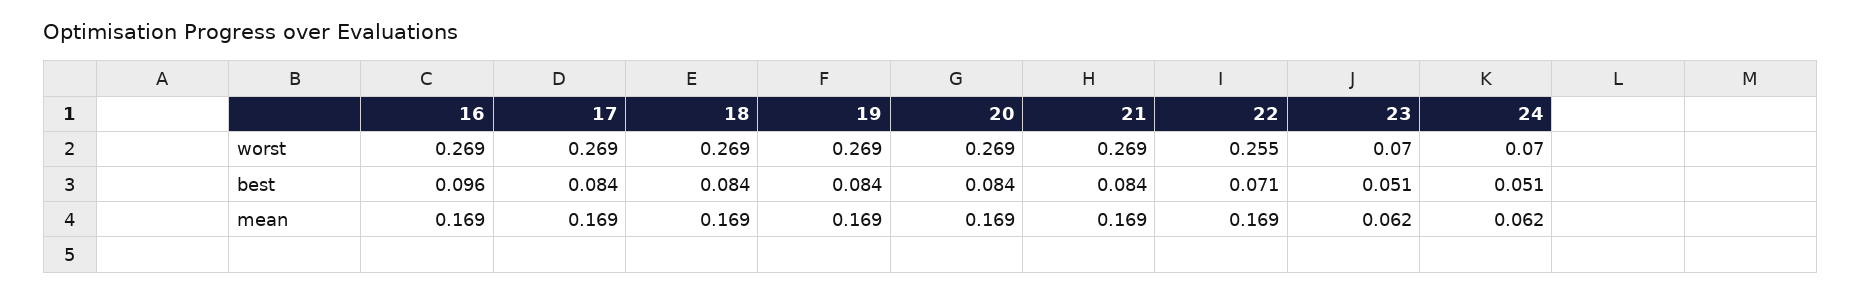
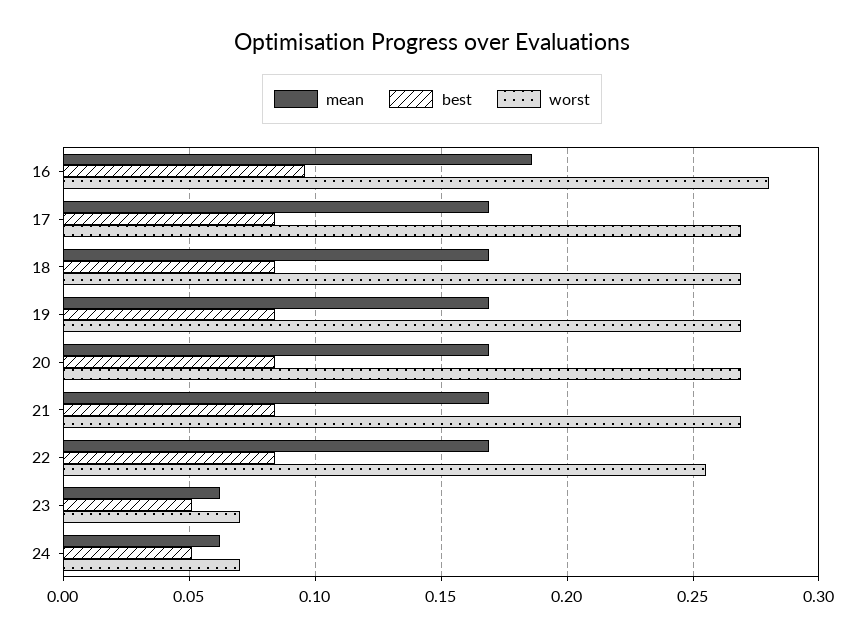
  {
    "worst": {
-     "16": 0.269,
+     "16": 0.28,
      "17": 0.269,
      "18": 0.269,
      "19": 0.269,
      "20": 0.269,
      "21": 0.269,
      "22": 0.255,
      "23": 0.07,
      "24": 0.07
    },
    "best": {
      "16": 0.096,
      "17": 0.084,
      "18": 0.084,
      "19": 0.084,
      "20": 0.084,
      "21": 0.084,
-     "22": 0.071,
+     "22": 0.085,
      "23": 0.051,
      "24": 0.051
    },
    "mean": {
-     "16": 0.169,
+     "16": 0.185,
      "17": 0.169,
      "18": 0.169,
      "19": 0.169,
      "20": 0.169,
      "21": 0.169,
      "22": 0.169,
      "23": 0.062,
      "24": 0.062
    }
  }

